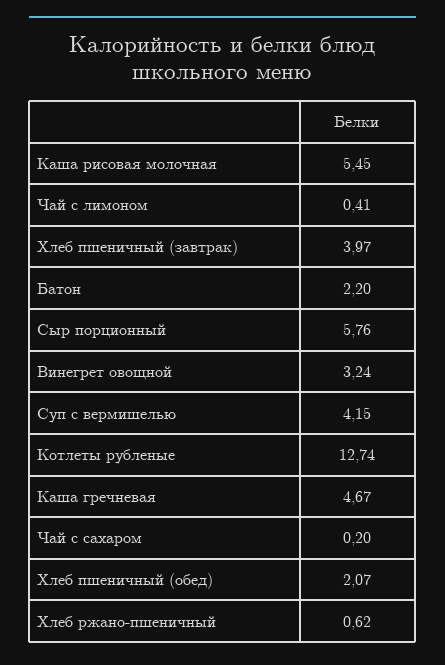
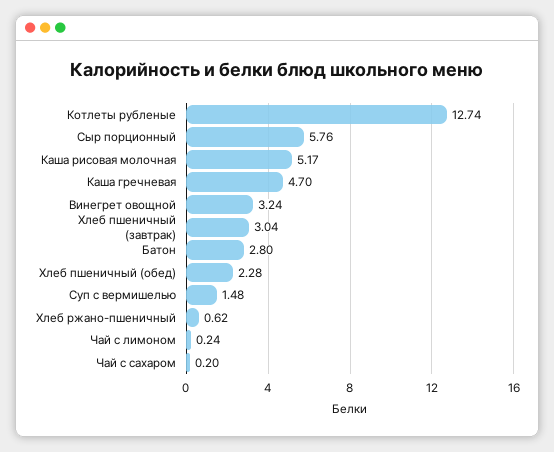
  {
-   "Каша рисовая молочная": 5.45,
+   "Каша рисовая молочная": 5.17,
-   "Чай с лимоном": 0.41,
+   "Чай с лимоном": 0.24,
-   "Хлеб пшеничный (завтрак)": 3.97,
+   "Хлеб пшеничный (завтрак)": 3.04,
-   "Батон": 2.2,
+   "Батон": 2.8,
    "Сыр порционный": 5.76,
    "Винегрет овощной": 3.24,
-   "Суп с вермишелью": 4.15,
+   "Суп с вермишелью": 1.48,
    "Котлеты рубленые": 12.74,
-   "Каша гречневая": 4.67,
+   "Каша гречневая": 4.7,
    "Чай с сахаром": 0.2,
-   "Хлеб пшеничный (обед)": 2.07,
+   "Хлеб пшеничный (обед)": 2.28,
    "Хлеб ржано-пшеничный": 0.62
  }

